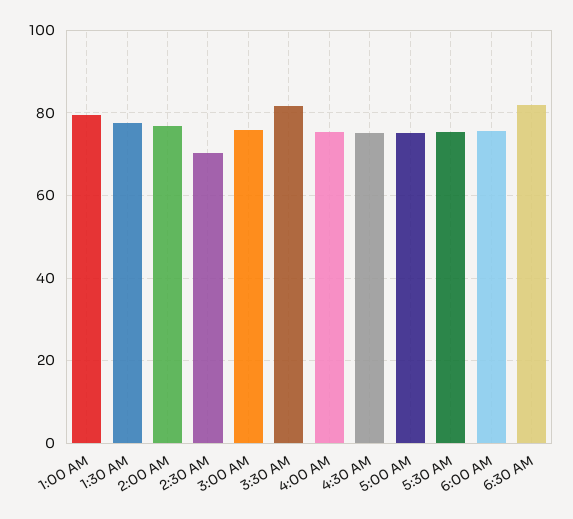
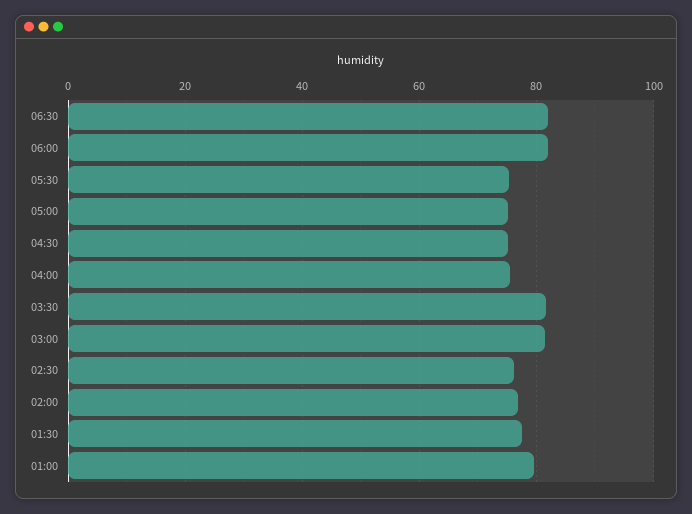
  {
    "1:00 AM": 80,
    "1:30 AM": 78,
    "2:00 AM": 76,
-   "2:30 AM": 70,
+   "2:30 AM": 76,
-   "3:00 AM": 76,
+   "3:00 AM": 82,
    "3:30 AM": 82,
    "4:00 AM": 76,
    "4:30 AM": 76,
    "5:00 AM": 76,
    "5:30 AM": 76,
-   "6:00 AM": 76,
+   "6:00 AM": 82,
    "6:30 AM": 82
  }

